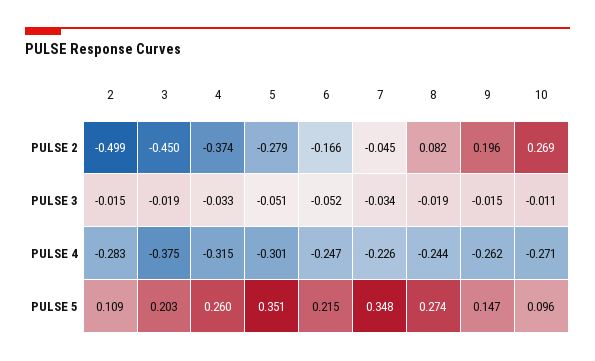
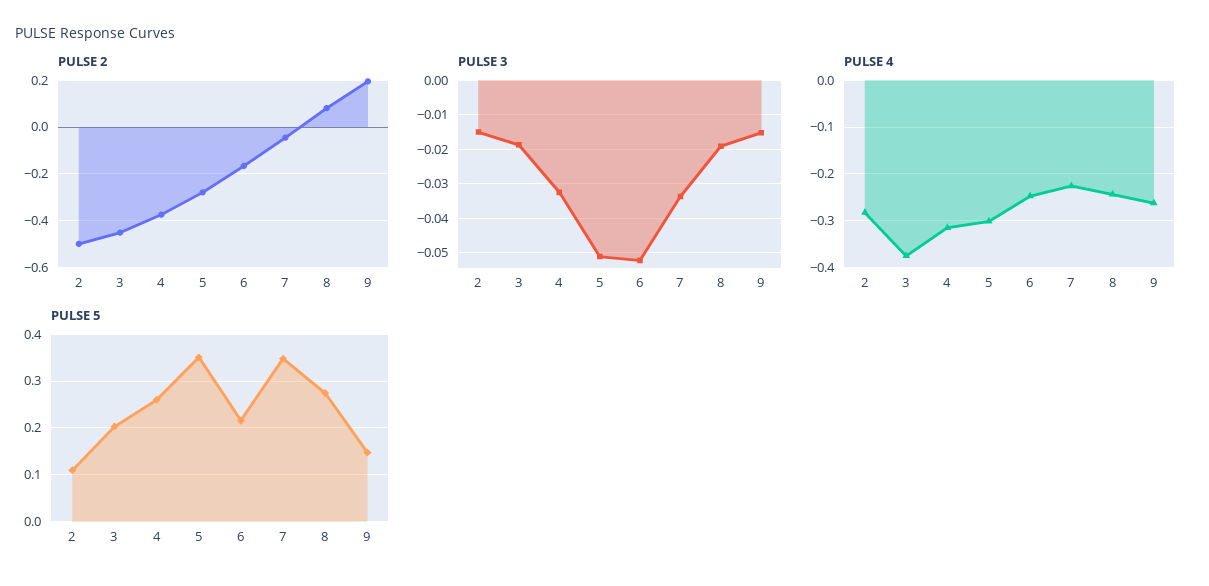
  {
    "PULSE 2": {
      "2": -0.499,
      "3": -0.45,
      "4": -0.374,
      "5": -0.279,
      "6": -0.166,
      "7": -0.045,
      "8": 0.082,
-     "9": 0.196,
+     "9": 0.196
-     "10": 0.269
    },
    "PULSE 3": {
      "2": -0.015,
      "3": -0.019,
      "4": -0.033,
      "5": -0.051,
      "6": -0.052,
      "7": -0.034,
      "8": -0.019,
-     "9": -0.015,
+     "9": -0.015
-     "10": -0.011
    },
    "PULSE 4": {
      "2": -0.283,
      "3": -0.375,
      "4": -0.315,
      "5": -0.301,
      "6": -0.247,
      "7": -0.226,
      "8": -0.244,
-     "9": -0.262,
+     "9": -0.262
-     "10": -0.271
    },
    "PULSE 5": {
      "2": 0.109,
      "3": 0.203,
      "4": 0.26,
      "5": 0.351,
      "6": 0.215,
      "7": 0.348,
      "8": 0.274,
-     "9": 0.147,
+     "9": 0.147
-     "10": 0.096
    }
  }

